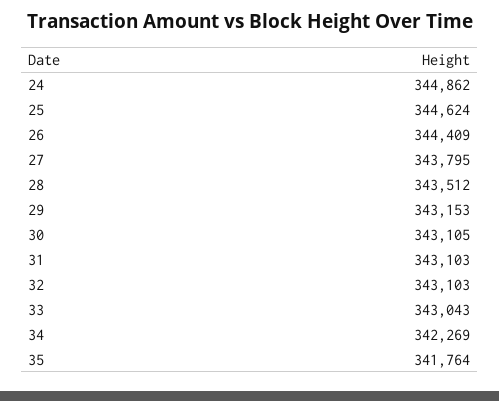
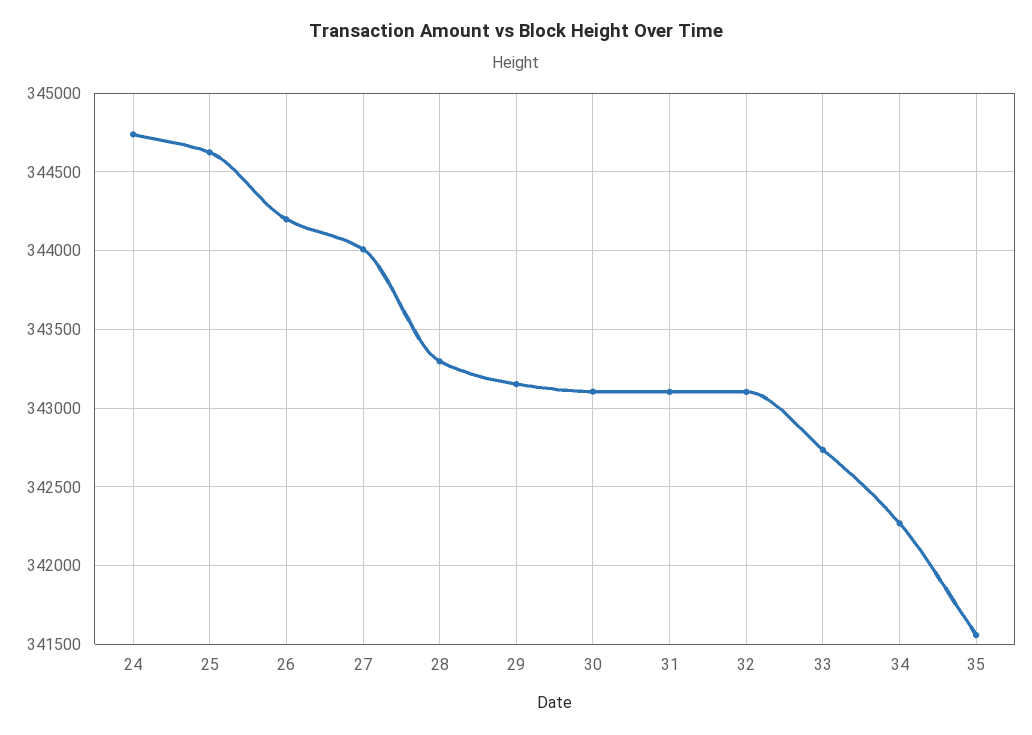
  {
-   "24": 344862,
+   "24": 344750,
    "25": 344624,
-   "26": 344409,
+   "26": 344200,
-   "27": 343795,
+   "27": 344000,
-   "28": 343512,
+   "28": 343300,
    "29": 343153,
    "30": 343105,
    "31": 343103,
    "32": 343103,
-   "33": 343043,
+   "33": 342750,
    "34": 342269,
-   "35": 341764
+   "35": 341550
  }

